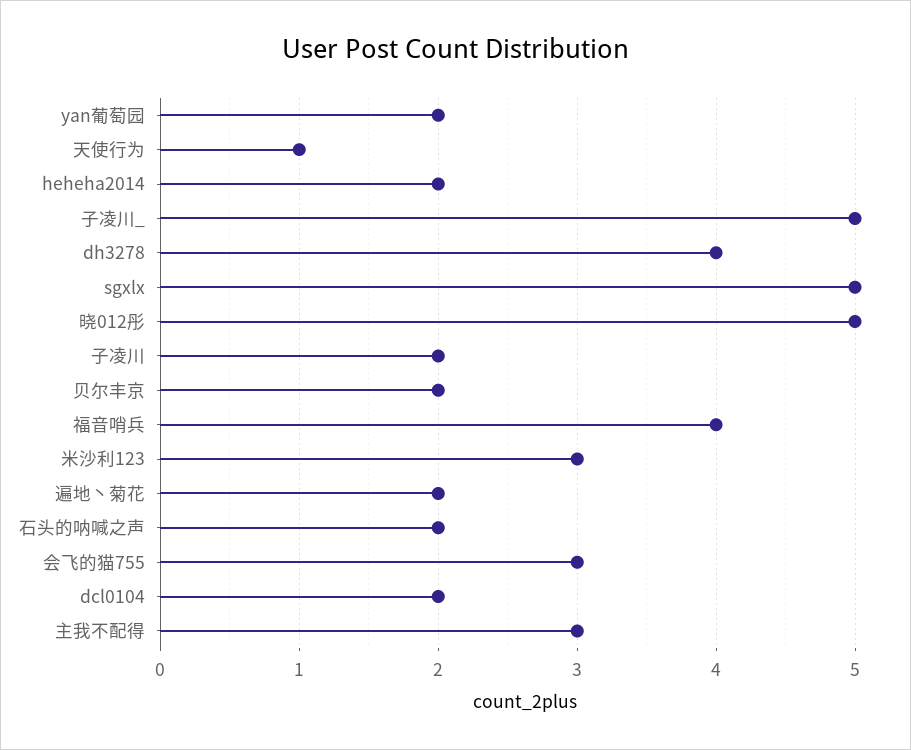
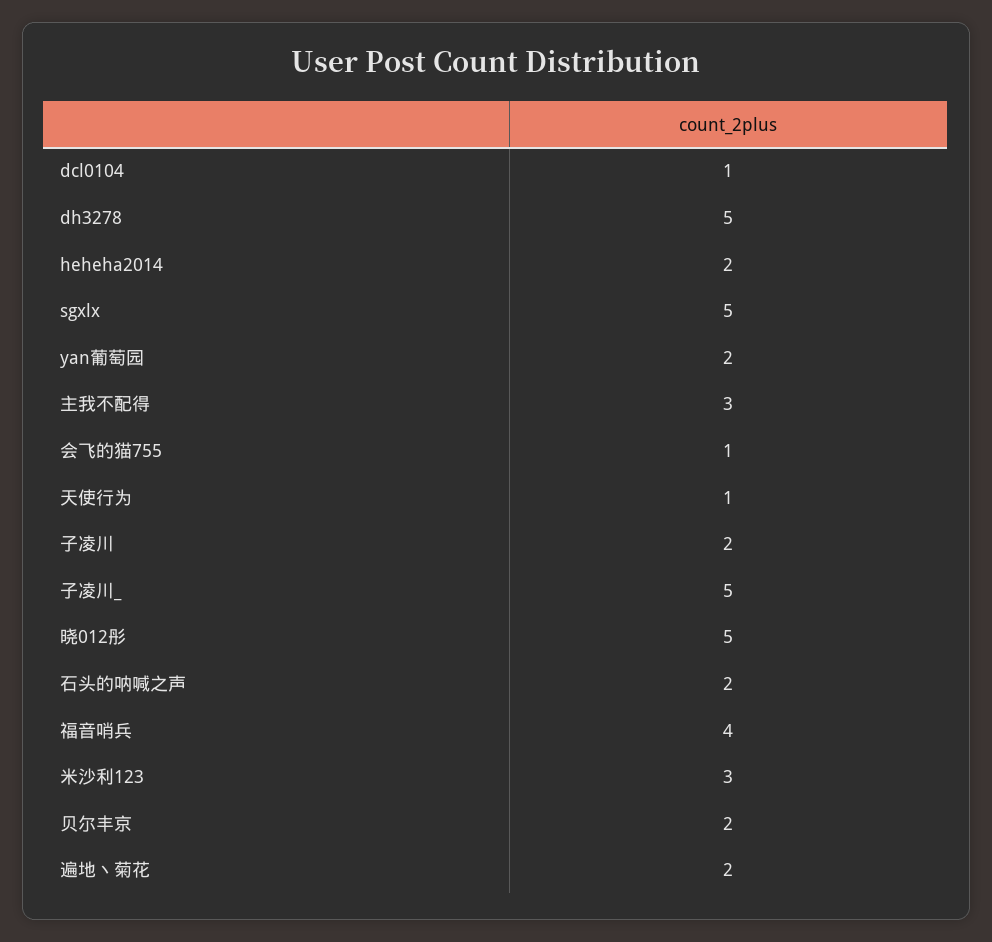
  {
    "yan葡萄园": 2,
    "天使行为": 1,
    "heheha2014": 2,
    "子凌川_": 5,
-   "dh3278": 4,
+   "dh3278": 5,
    "sgxlx": 5,
    "晓012彤": 5,
    "子凌川": 2,
    "贝尔丰京": 2,
    "福音哨兵": 4,
    "米沙利123": 3,
    "遍地丶菊花": 2,
    "石头的呐喊之声": 2,
-   "会飞的猫755": 3,
+   "会飞的猫755": 1,
-   "dcl0104": 2,
+   "dcl0104": 1,
    "主我不配得": 3
  }

